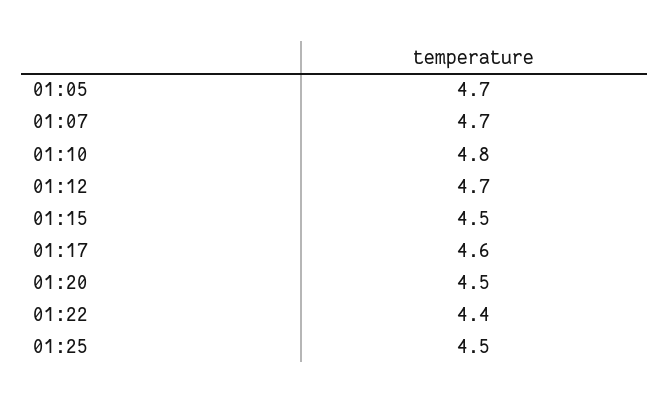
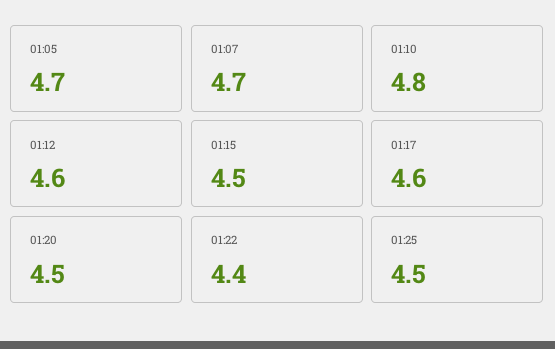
  {
    "01:05": 4.7,
    "01:07": 4.7,
    "01:10": 4.8,
-   "01:12": 4.7,
+   "01:12": 4.6,
    "01:15": 4.5,
    "01:17": 4.6,
    "01:20": 4.5,
    "01:22": 4.4,
    "01:25": 4.5
  }

